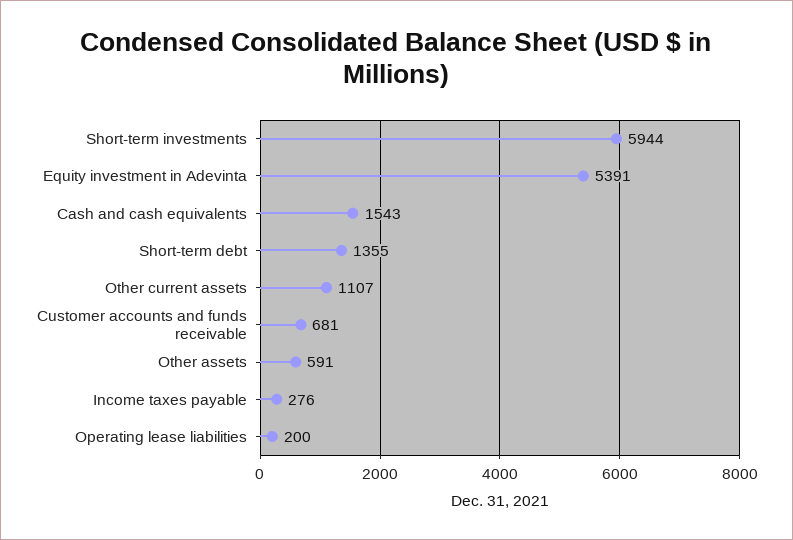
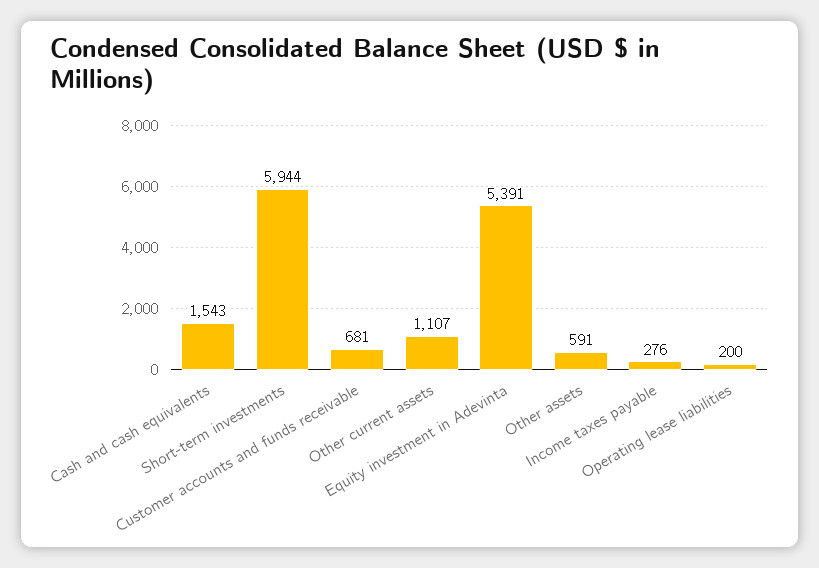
  {
    "Short-term investments": 5944,
    "Equity investment in Adevinta": 5391,
    "Cash and cash equivalents": 1543,
-   "Short-term debt": 1355,
    "Other current assets": 1107,
    "Customer accounts and funds receivable": 681,
    "Other assets": 591,
    "Income taxes payable": 276,
    "Operating lease liabilities": 200
  }

